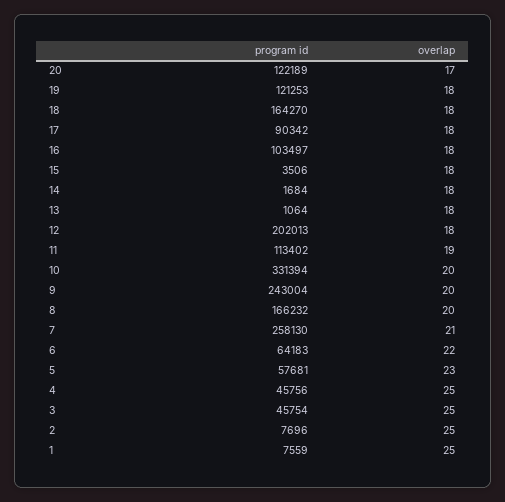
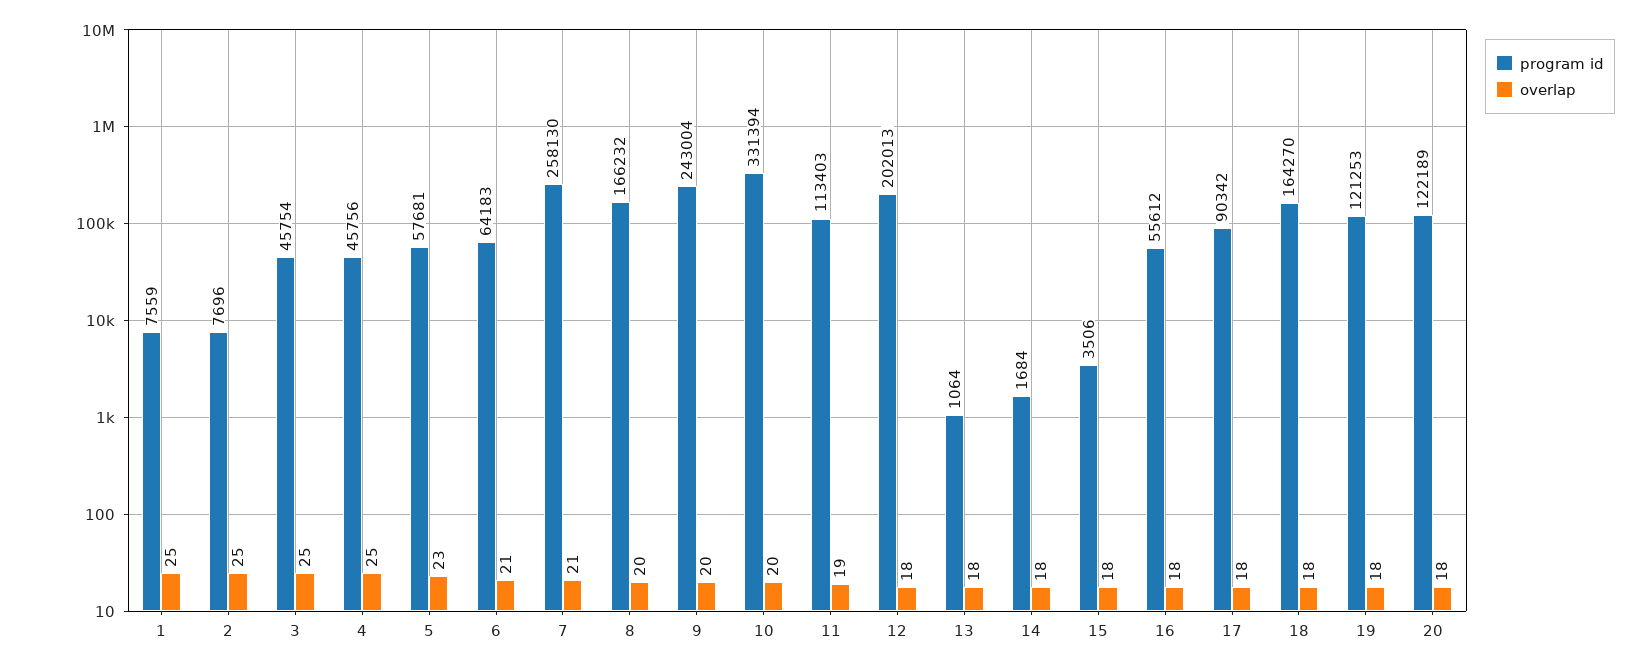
  {
    "program id": {
      "20": 122189,
      "19": 121253,
      "18": 164270,
      "17": 90342,
-     "16": 103497,
+     "16": 55612,
      "15": 3506,
      "14": 1684,
      "13": 1064,
      "12": 202013,
-     "11": 113402,
+     "11": 113403,
      "10": 331394,
      "9": 243004,
      "8": 166232,
      "7": 258130,
      "6": 64183,
      "5": 57681,
      "4": 45756,
      "3": 45754,
      "2": 7696,
      "1": 7559
    },
    "overlap": {
-     "20": 17,
+     "20": 18,
      "19": 18,
      "18": 18,
      "17": 18,
      "16": 18,
      "15": 18,
      "14": 18,
      "13": 18,
      "12": 18,
      "11": 19,
      "10": 20,
      "9": 20,
      "8": 20,
      "7": 21,
-     "6": 22,
+     "6": 21,
      "5": 23,
      "4": 25,
      "3": 25,
      "2": 25,
      "1": 25
    }
  }

